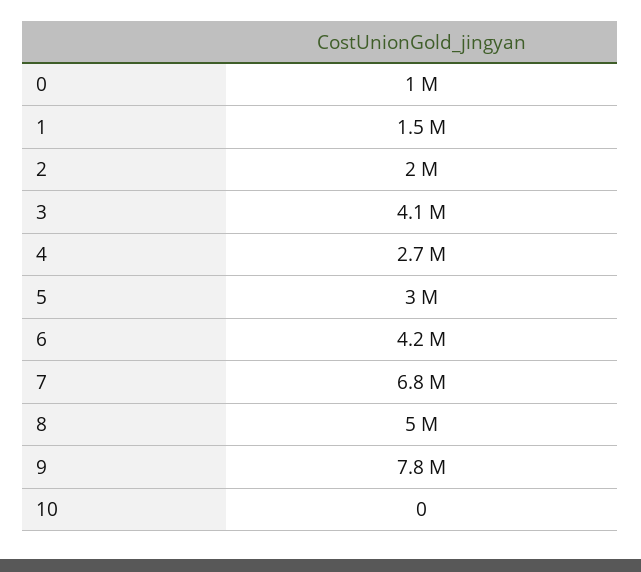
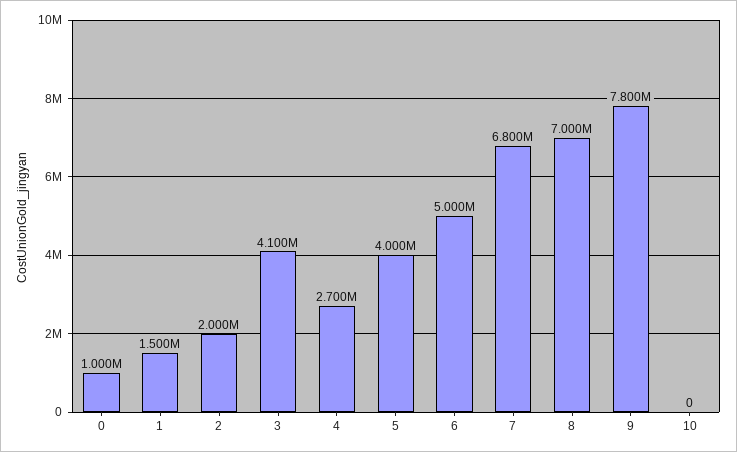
  {
    "0": 1000000,
    "1": 1500000,
    "2": 2000000,
    "3": 4100000,
    "4": 2700000,
-   "5": 3000000,
+   "5": 4000000,
-   "6": 4200000,
+   "6": 5000000,
    "7": 6800000,
-   "8": 5000000,
+   "8": 7000000,
    "9": 7800000,
    "10": 0
  }

